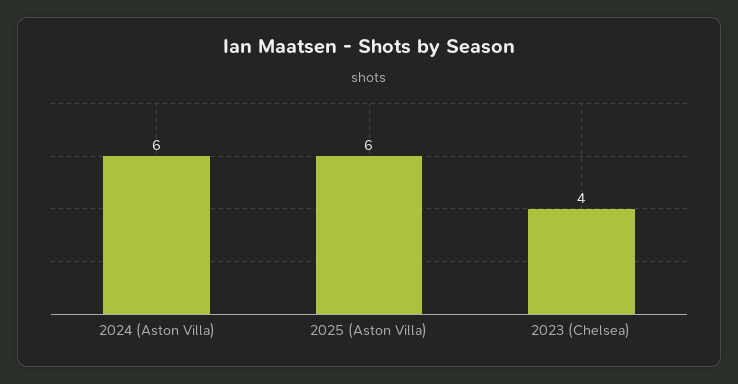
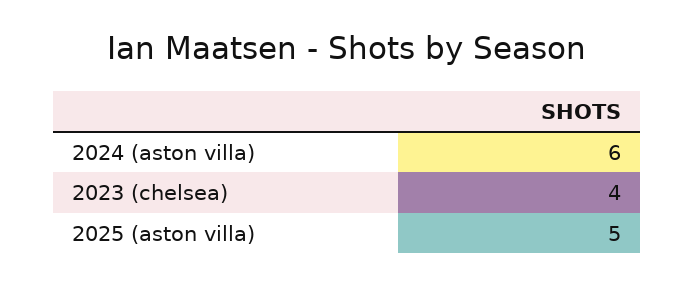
  {
    "2024 (Aston Villa)": 6,
-   "2025 (Aston Villa)": 6,
+   "2025 (Aston Villa)": 5,
    "2023 (Chelsea)": 4
  }

